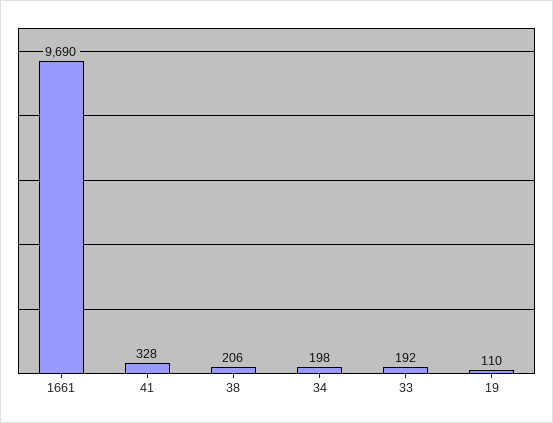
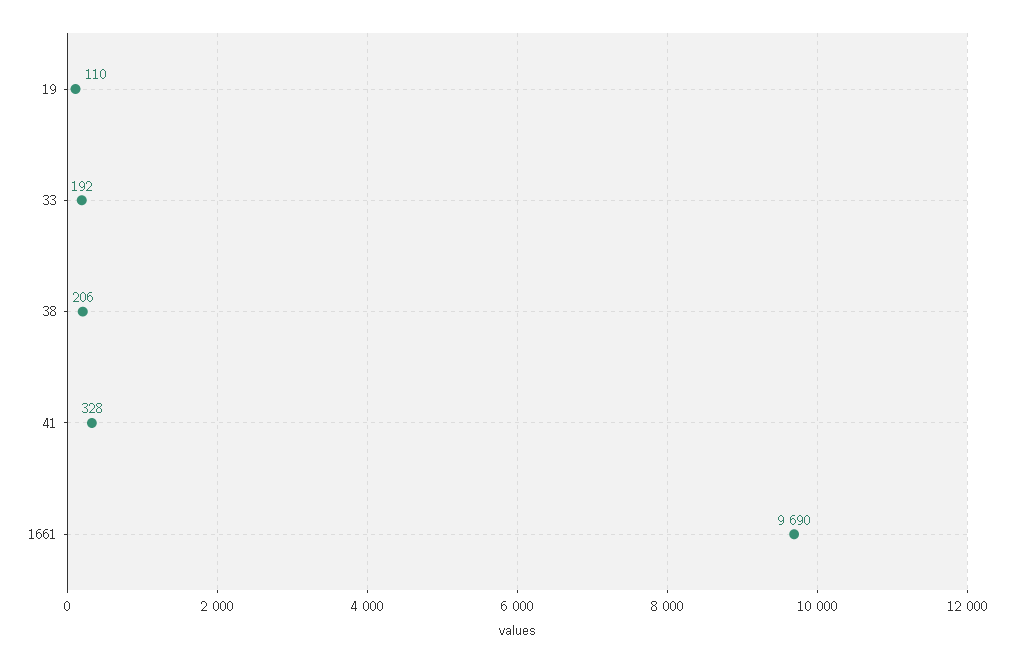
  {
    "1661": 9690,
    "41": 328,
    "38": 206,
-   "34": 198,
    "33": 192,
    "19": 110
  }

